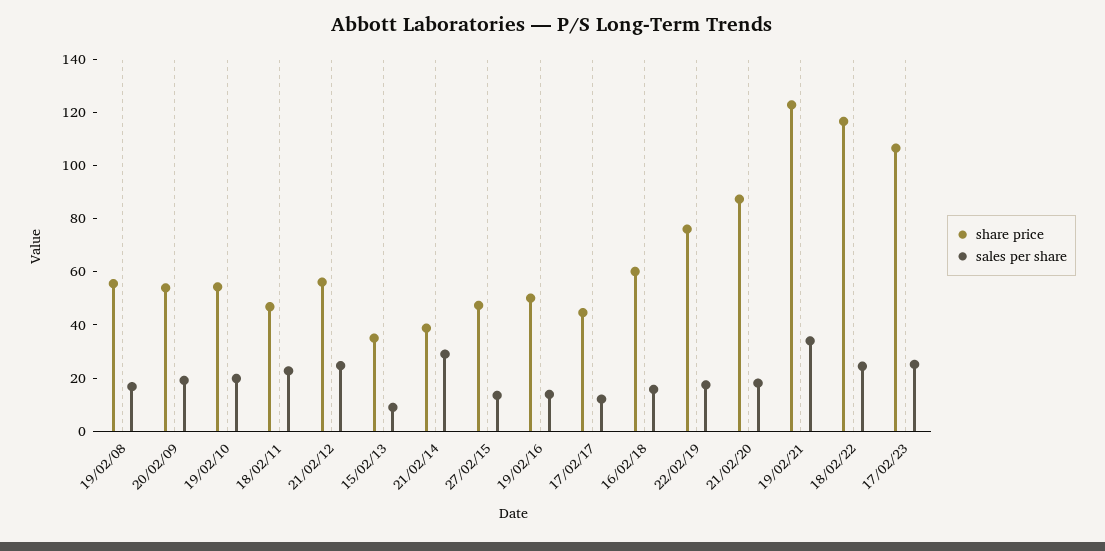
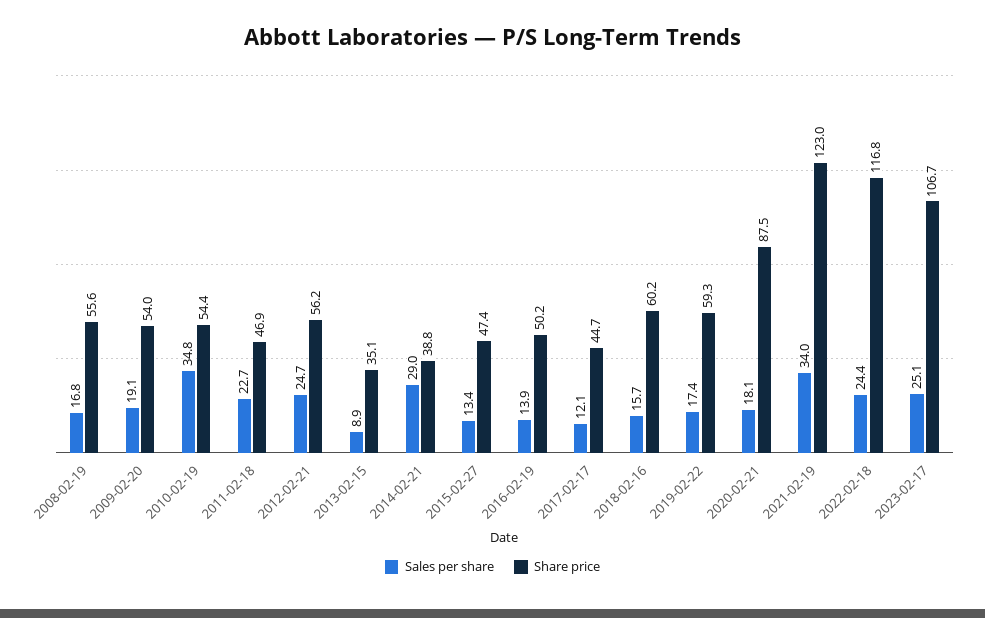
  {
    "share price": {
      "19/02/08": 55.6,
      "20/02/09": 54,
      "19/02/10": 54.4,
      "18/02/11": 46.9,
      "21/02/12": 56.2,
      "15/02/13": 35.1,
      "21/02/14": 38.8,
      "27/02/15": 47.4,
      "19/02/16": 50.2,
      "17/02/17": 44.7,
      "16/02/18": 60.2,
-     "22/02/19": 75,
+     "22/02/19": 59.3,
      "21/02/20": 87.5,
      "19/02/21": 123,
      "18/02/22": 116.8,
      "17/02/23": 106.7
    },
    "sales per share": {
      "19/02/08": 16.8,
      "20/02/09": 19.1,
-     "19/02/10": 20,
+     "19/02/10": 34.8,
      "18/02/11": 22.7,
      "21/02/12": 24.7,
      "15/02/13": 8.9,
      "21/02/14": 29,
      "27/02/15": 13.4,
      "19/02/16": 13.9,
      "17/02/17": 12.1,
      "16/02/18": 15.7,
      "22/02/19": 17.4,
      "21/02/20": 18.1,
      "19/02/21": 34,
      "18/02/22": 24.4,
      "17/02/23": 25.1
    }
  }

